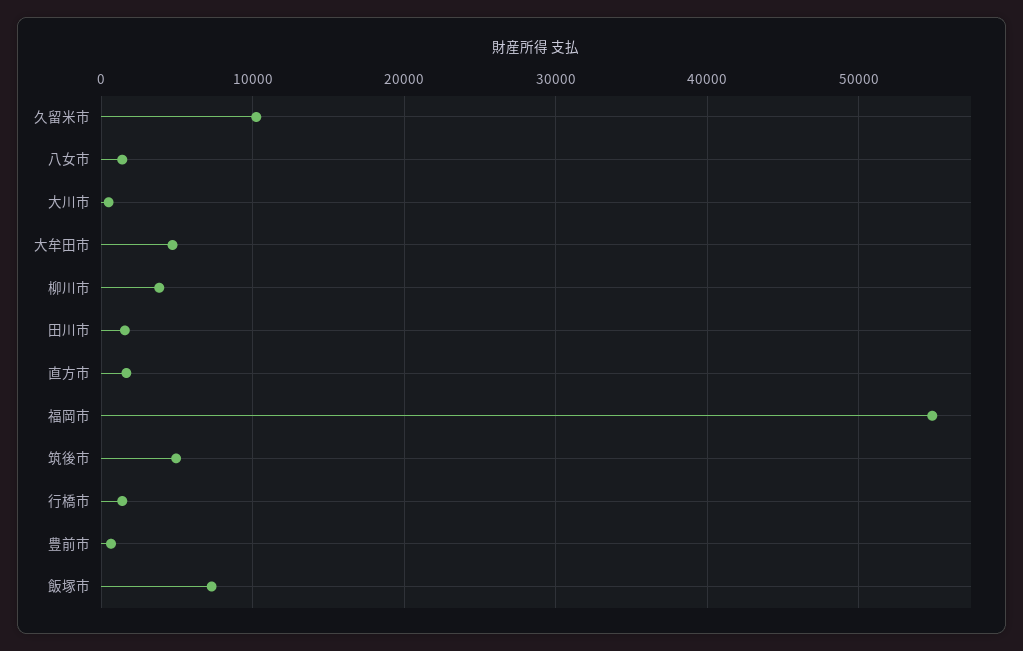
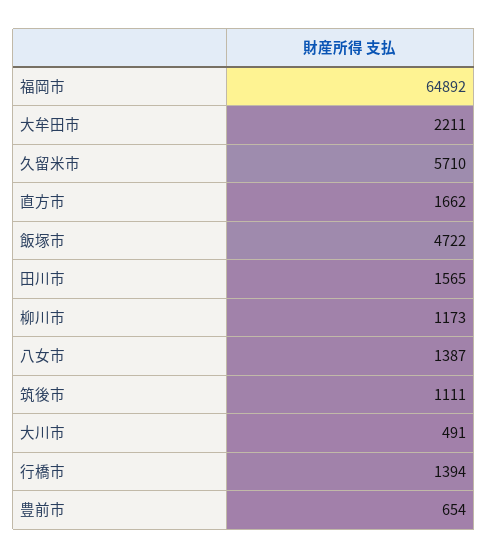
  {
-   "久留米市": 10000,
+   "久留米市": 5710,
    "八女市": 1387,
    "大川市": 491,
-   "大牟田市": 5000,
+   "大牟田市": 2211,
-   "柳川市": 4000,
+   "柳川市": 1173,
    "田川市": 1565,
    "直方市": 1662,
-   "福岡市": 55000,
+   "福岡市": 64892,
-   "筑後市": 5000,
+   "筑後市": 1111,
    "行橋市": 1394,
    "豊前市": 654,
-   "飯塚市": 7000
+   "飯塚市": 4722
  }

